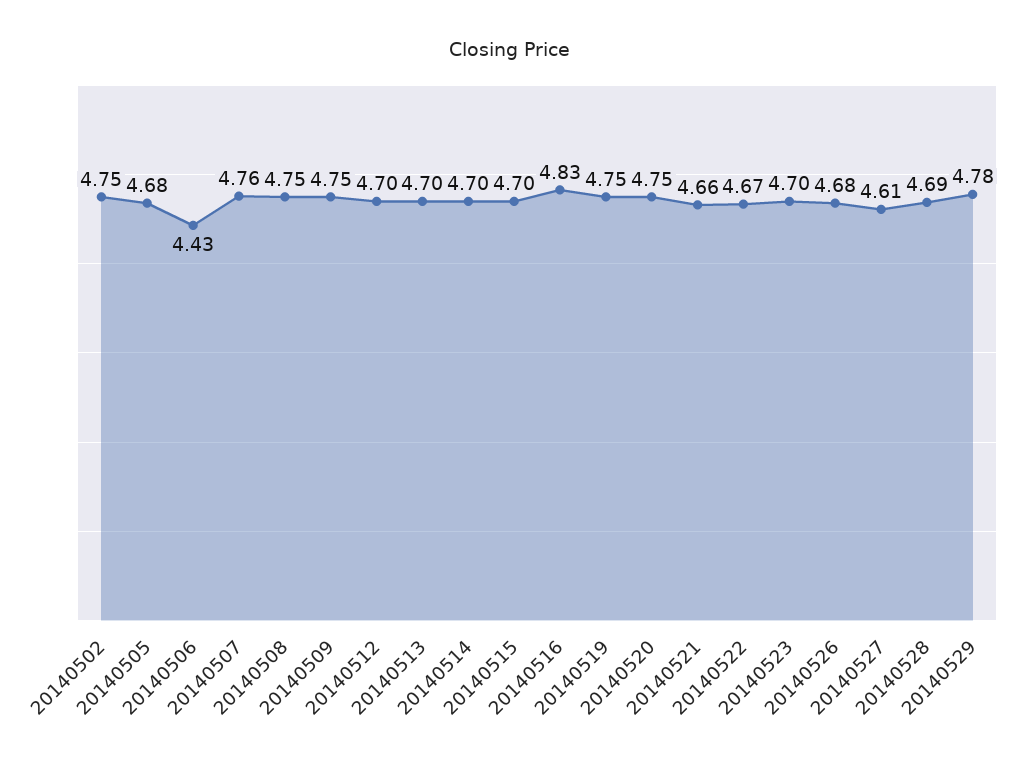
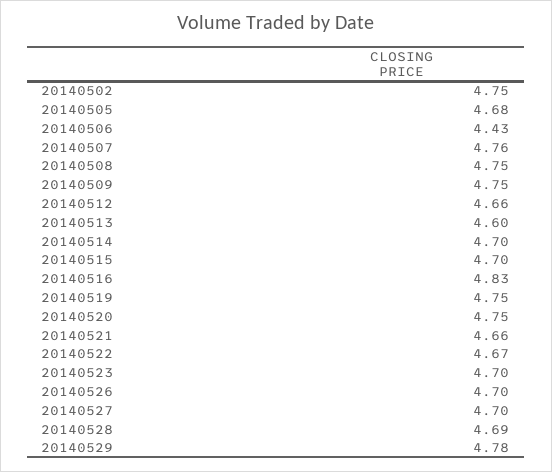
  {
    "20140502": 4.75,
    "20140505": 4.68,
    "20140506": 4.43,
    "20140507": 4.76,
    "20140508": 4.75,
    "20140509": 4.75,
-   "20140512": 4.7,
+   "20140512": 4.66,
-   "20140513": 4.7,
+   "20140513": 4.6,
    "20140514": 4.7,
    "20140515": 4.7,
    "20140516": 4.83,
    "20140519": 4.75,
    "20140520": 4.75,
    "20140521": 4.66,
    "20140522": 4.67,
    "20140523": 4.7,
-   "20140526": 4.68,
+   "20140526": 4.7,
-   "20140527": 4.61,
+   "20140527": 4.7,
    "20140528": 4.69,
    "20140529": 4.78
  }

